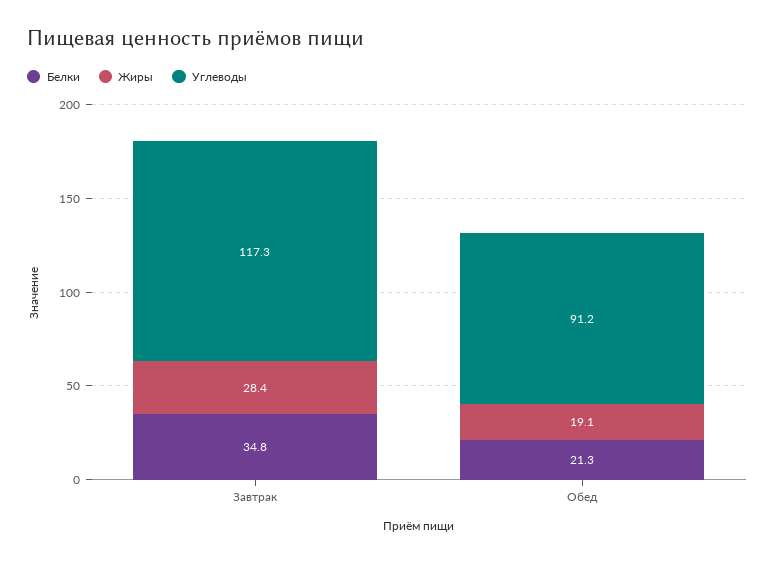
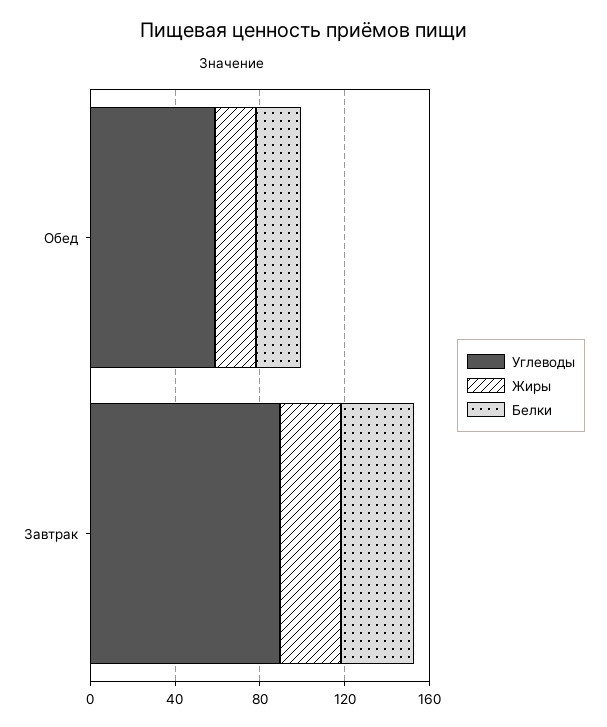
  {
    "Белки": {
      "Завтрак": 34.8,
      "Обед": 21.3
    },
    "Жиры": {
      "Завтрак": 28.4,
      "Обед": 19.1
    },
    "Углеводы": {
-     "Завтрак": 117.3,
+     "Завтрак": 90,
-     "Обед": 91.2
+     "Обед": 60
    }
  }

